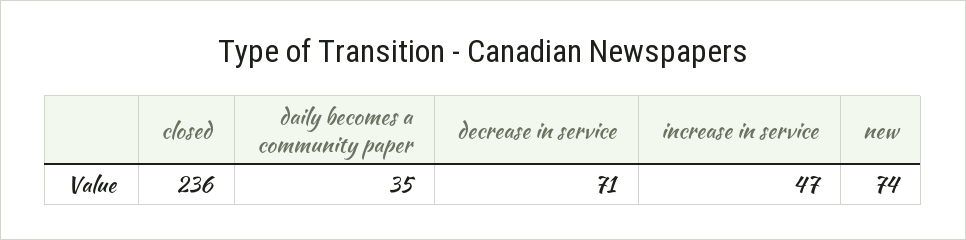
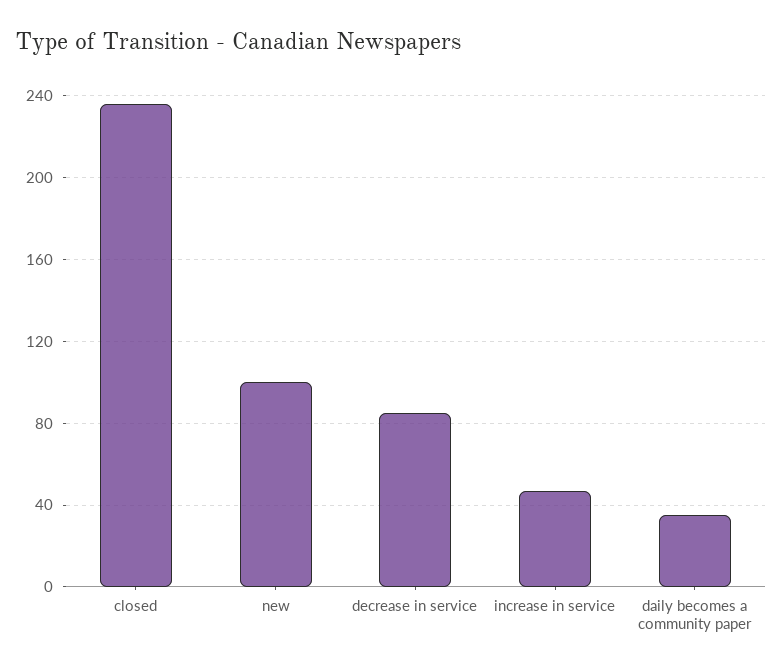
  {
    "closed": 236,
    "daily becomes a community paper": 35,
-   "decrease in service": 71,
+   "decrease in service": 85,
    "increase in service": 47,
-   "new": 74
+   "new": 100
  }

